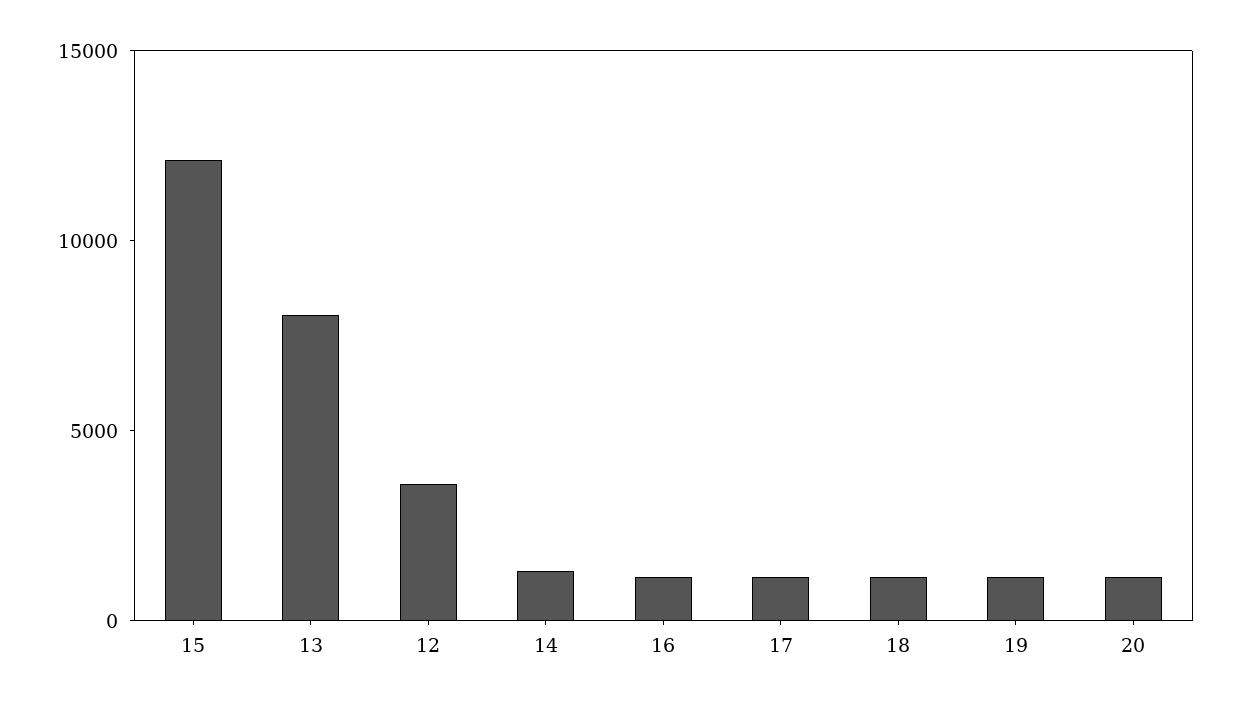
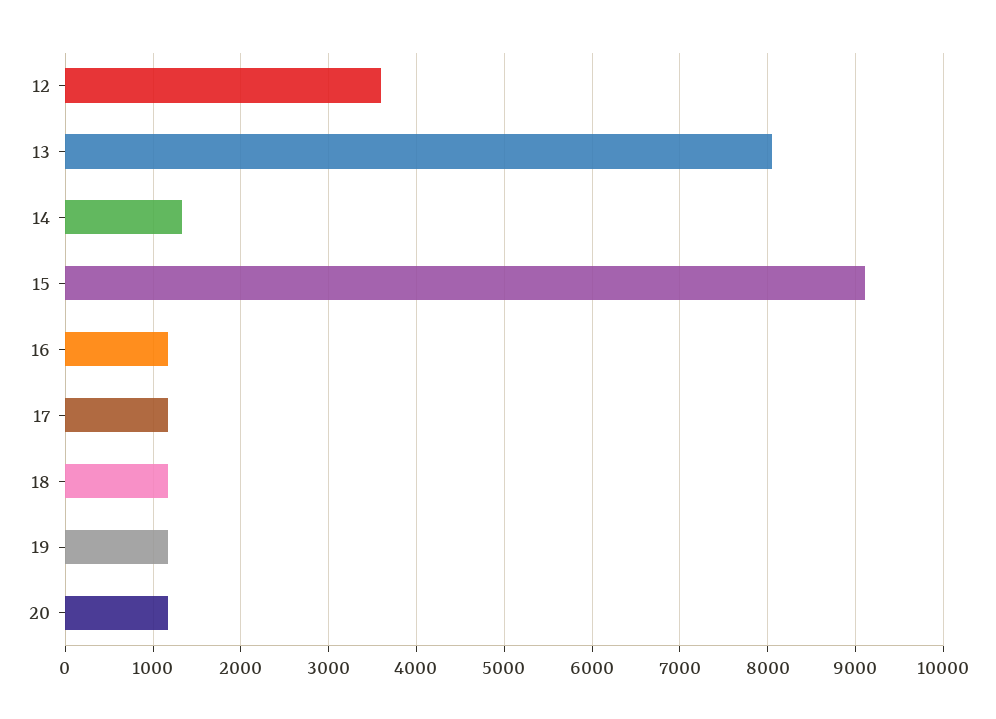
  {
-   "15": 12000,
+   "15": 9100,
    "13": 8000,
    "12": 3600,
    "14": 1300,
    "16": 1200,
    "17": 1200,
    "18": 1200,
    "19": 1200,
    "20": 1200
  }

